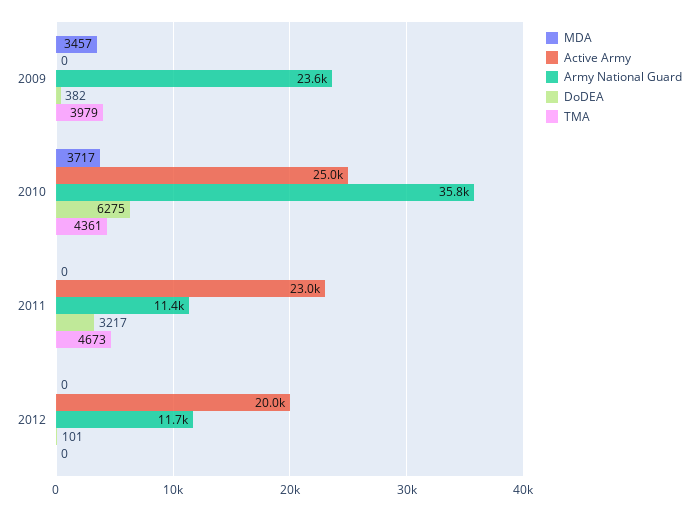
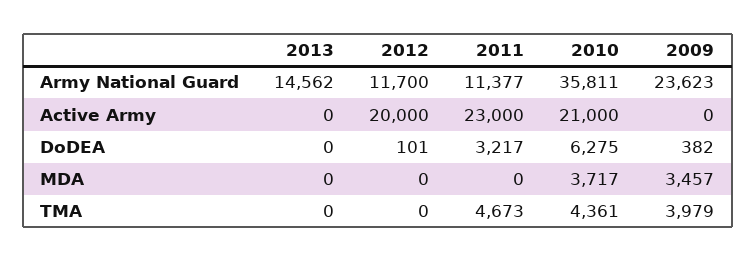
  {
    "MDA": {
      "2009": 3457,
      "2010": 3717,
      "2011": 0,
-     "2012": 0
+     "2012": 0,
+     "2013": 0
    },
    "Active Army": {
      "2009": 0,
-     "2010": 25000,
+     "2010": 21000,
      "2011": 23000,
-     "2012": 20000
+     "2012": 20000,
+     "2013": 0
    },
    "Army National Guard": {
      "2009": 23623,
      "2010": 35811,
      "2011": 11377,
-     "2012": 11700
+     "2012": 11700,
+     "2013": 14562
    },
    "DoDEA": {
      "2009": 382,
      "2010": 6275,
      "2011": 3217,
-     "2012": 101
+     "2012": 101,
+     "2013": 0
    },
    "TMA": {
      "2009": 3979,
      "2010": 4361,
      "2011": 4673,
-     "2012": 0
+     "2012": 0,
+     "2013": 0
    }
  }

